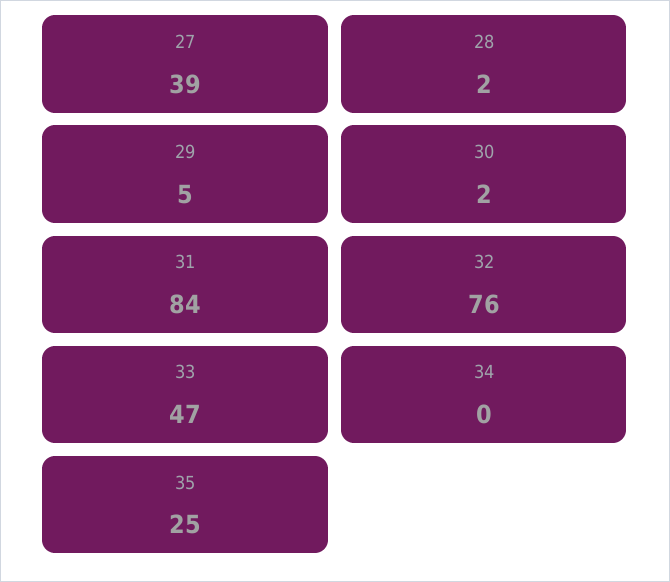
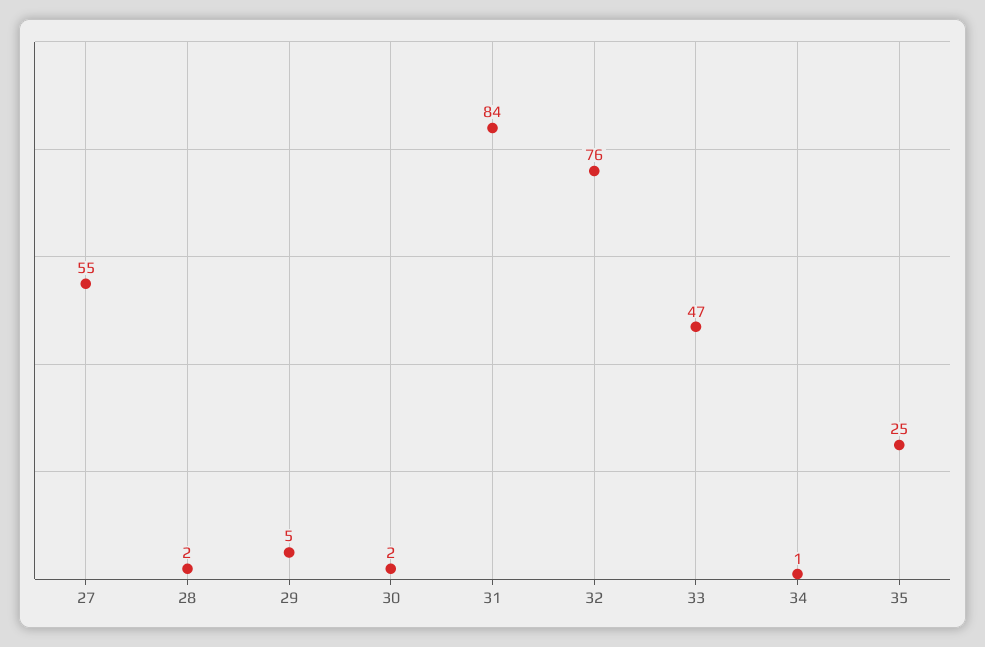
  {
-   "27": 39,
+   "27": 55,
    "28": 2,
    "29": 5,
    "30": 2,
    "31": 84,
    "32": 76,
    "33": 47,
-   "34": 0,
+   "34": 1,
    "35": 25
  }

